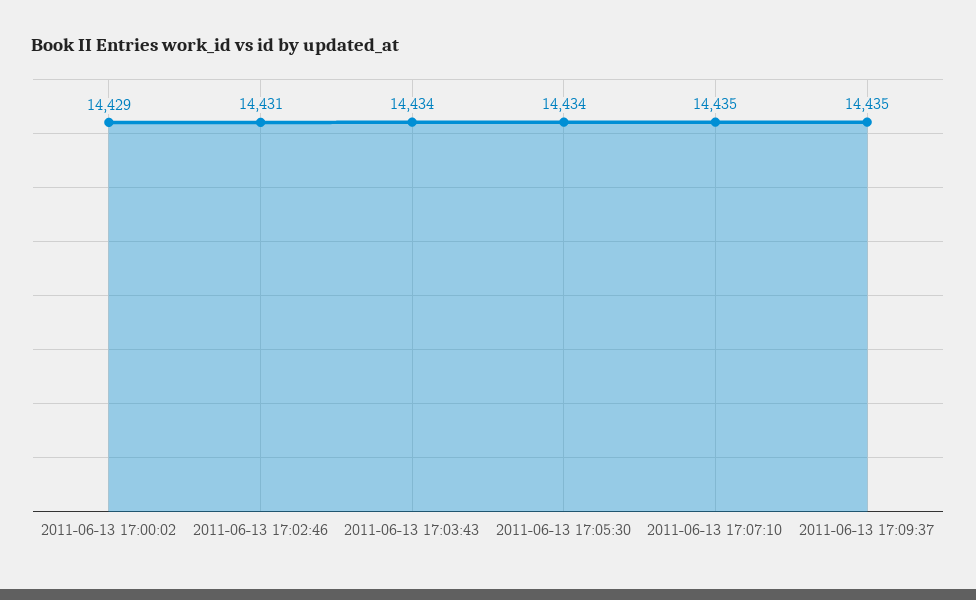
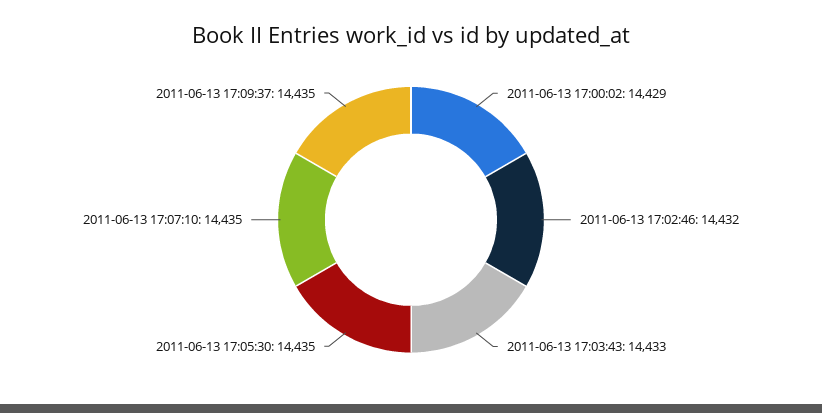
  {
    "2011-06-13 17:00:02": 14429,
-   "2011-06-13 17:02:46": 14431,
+   "2011-06-13 17:02:46": 14432,
-   "2011-06-13 17:03:43": 14434,
+   "2011-06-13 17:03:43": 14433,
-   "2011-06-13 17:05:30": 14434,
+   "2011-06-13 17:05:30": 14435,
    "2011-06-13 17:07:10": 14435,
    "2011-06-13 17:09:37": 14435
  }

